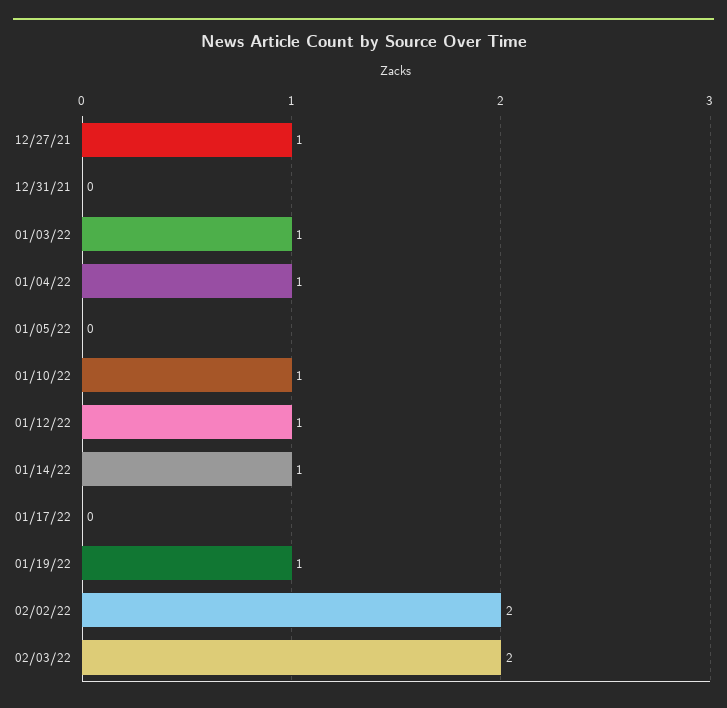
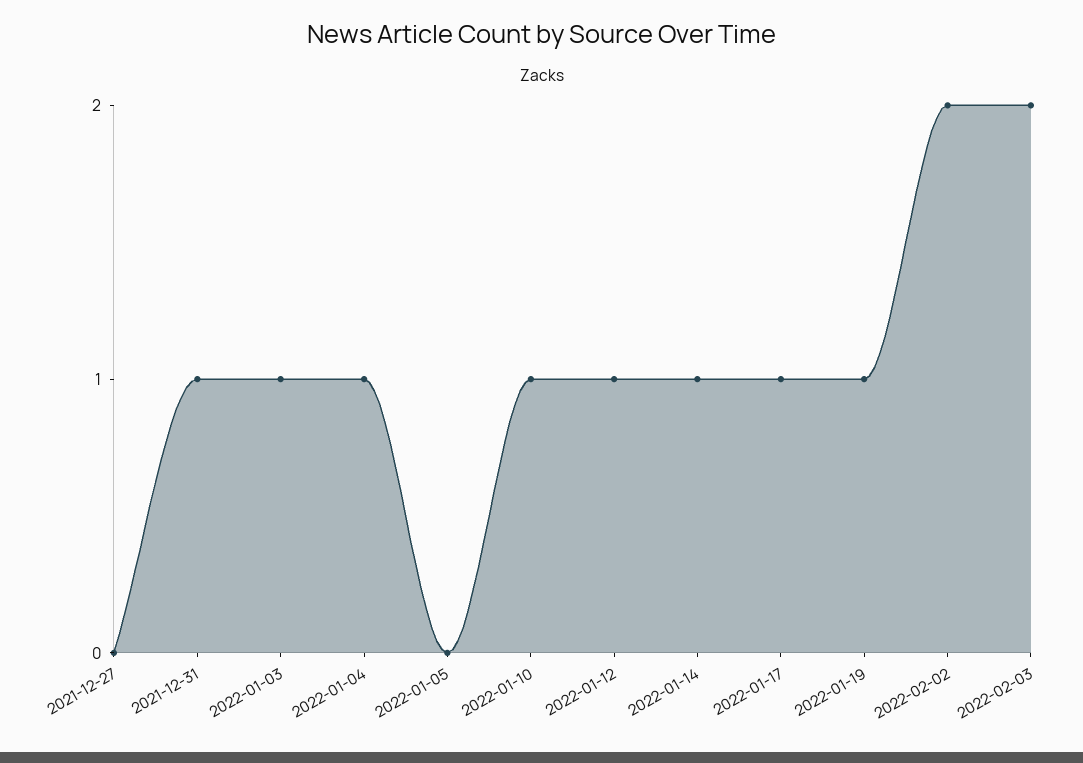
  {
-   "12/27/21": 1,
+   "12/27/21": 0,
-   "12/31/21": 0,
+   "12/31/21": 1,
    "01/03/22": 1,
    "01/04/22": 1,
    "01/05/22": 0,
    "01/10/22": 1,
    "01/12/22": 1,
    "01/14/22": 1,
-   "01/17/22": 0,
+   "01/17/22": 1,
    "01/19/22": 1,
    "02/02/22": 2,
    "02/03/22": 2
  }

